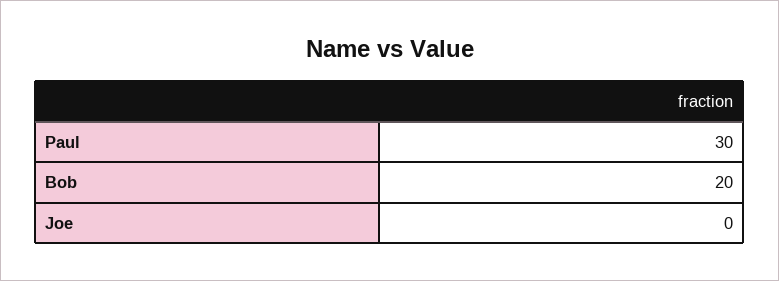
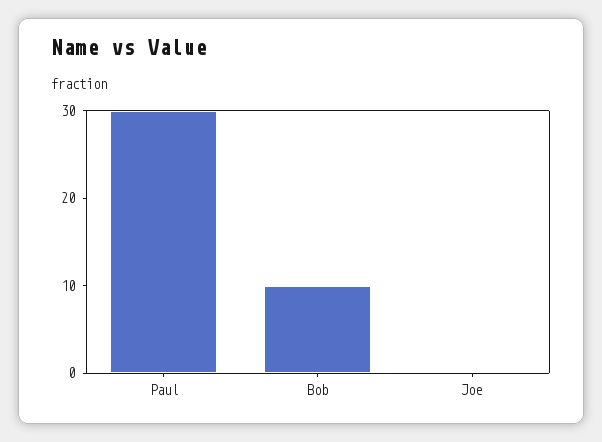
  {
    "Paul": 30,
-   "Bob": 20,
+   "Bob": 10,
    "Joe": 0
  }

